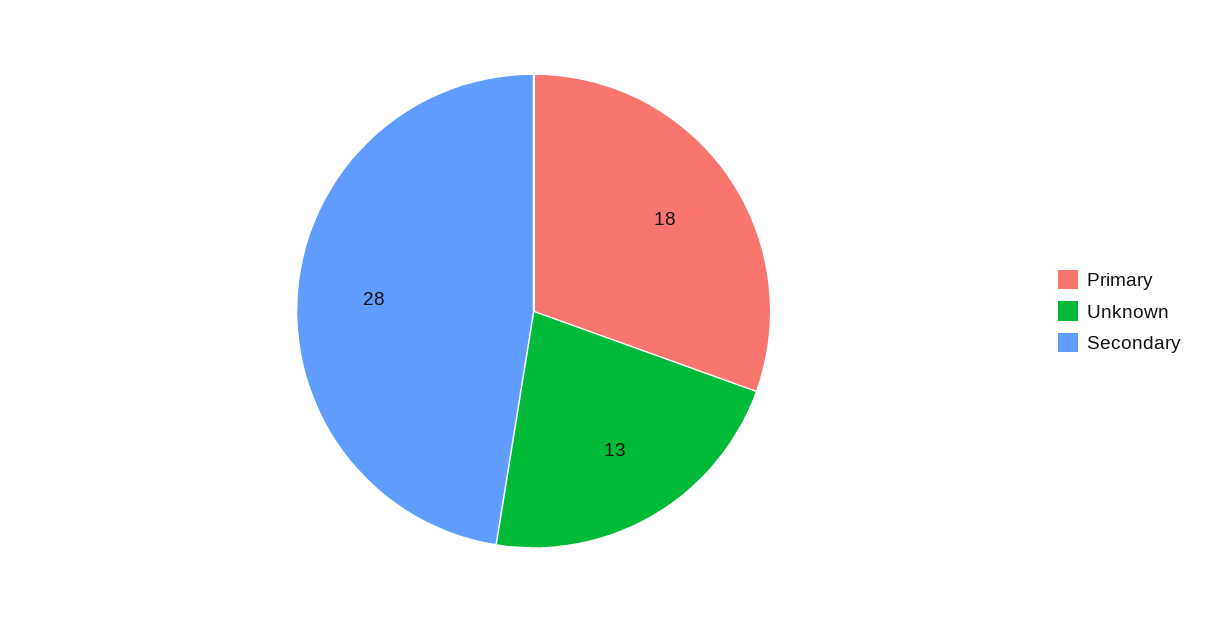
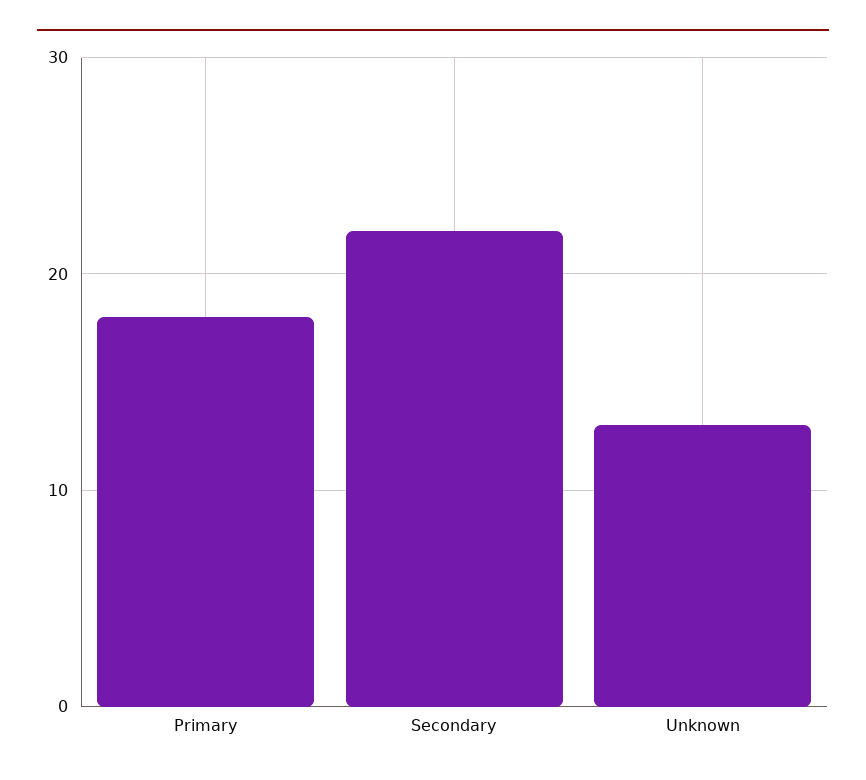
  {
    "Primary": 18,
    "Unknown": 13,
-   "Secondary": 28
+   "Secondary": 22
  }

